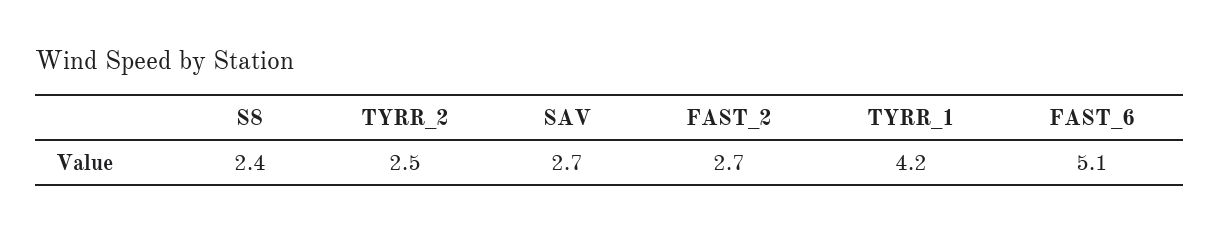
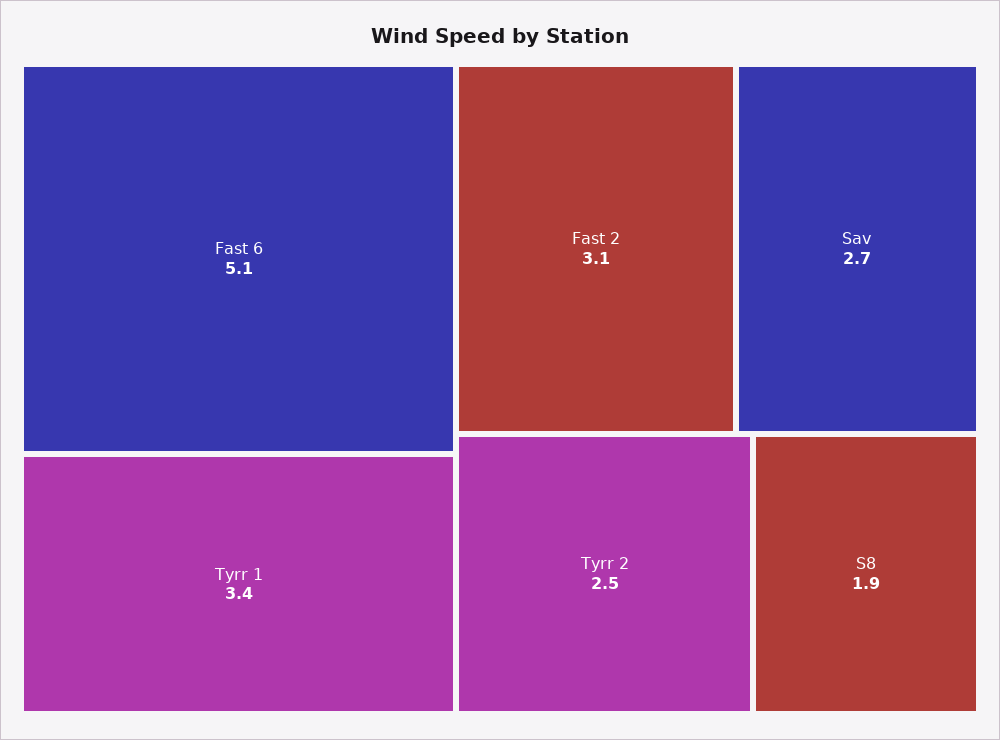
  {
-   "S8": 2.4,
+   "S8": 1.9,
    "TYRR_2": 2.5,
    "SAV": 2.7,
-   "FAST_2": 2.7,
+   "FAST_2": 3.1,
-   "TYRR_1": 4.2,
+   "TYRR_1": 3.4,
    "FAST_6": 5.1
  }

